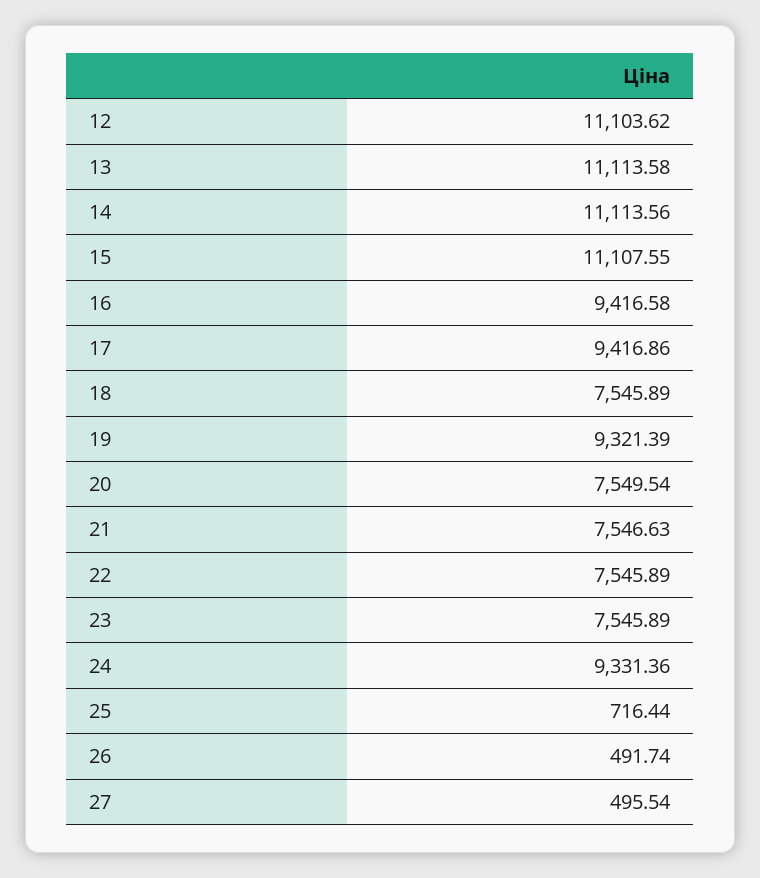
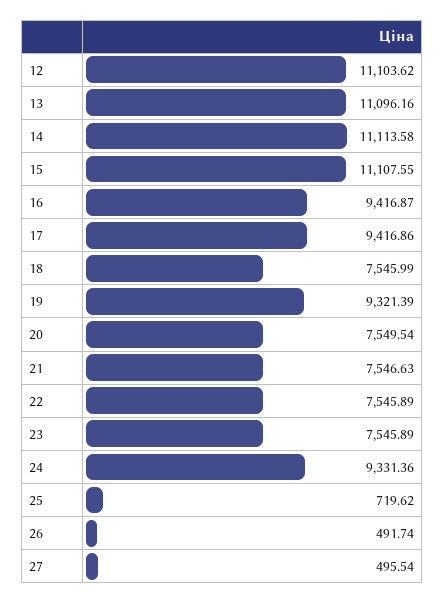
  {
    "12": 11103.62,
-   "13": 11113.58,
+   "13": 11096.16,
-   "14": 11113.56,
+   "14": 11113.58,
    "15": 11107.55,
-   "16": 9416.58,
+   "16": 9416.87,
    "17": 9416.86,
-   "18": 7545.89,
+   "18": 7545.99,
    "19": 9321.39,
    "20": 7549.54,
    "21": 7546.63,
    "22": 7545.89,
    "23": 7545.89,
    "24": 9331.36,
-   "25": 716.44,
+   "25": 719.62,
    "26": 491.74,
    "27": 495.54
  }

